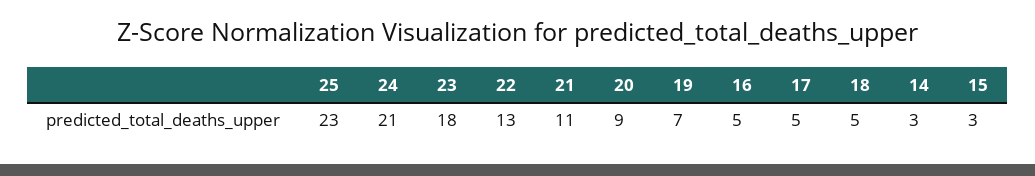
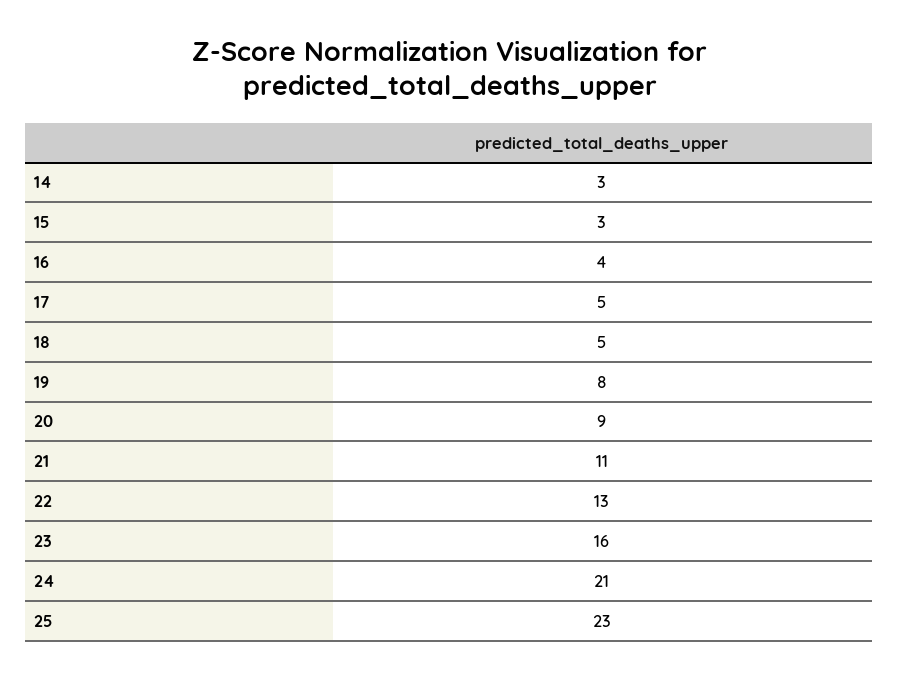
  {
    "25": 23,
    "24": 21,
-   "23": 18,
+   "23": 16,
    "22": 13,
    "21": 11,
    "20": 9,
-   "19": 7,
+   "19": 8,
-   "16": 5,
+   "16": 4,
    "17": 5,
    "18": 5,
    "14": 3,
    "15": 3
  }

